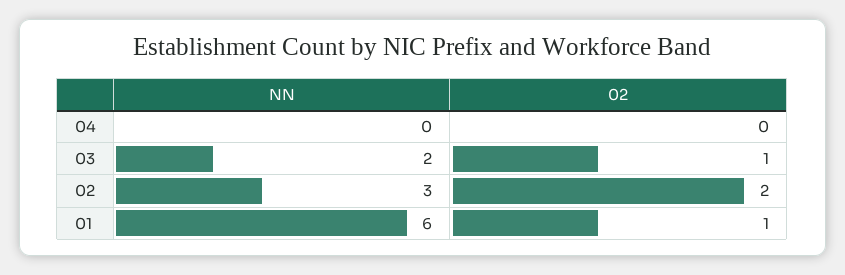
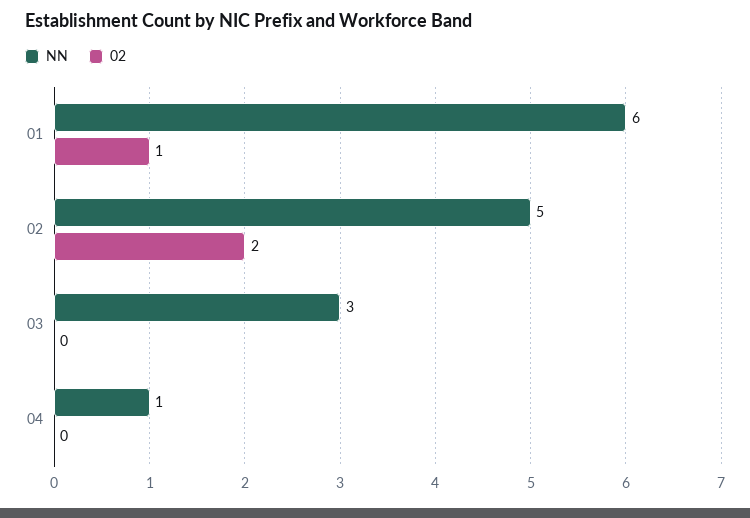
  {
    "NN": {
-     "04": 0,
+     "04": 1,
-     "03": 2,
+     "03": 3,
-     "02": 3,
+     "02": 5,
      "01": 6
    },
    "02": {
      "04": 0,
-     "03": 1,
+     "03": 0,
      "02": 2,
      "01": 1
    }
  }

